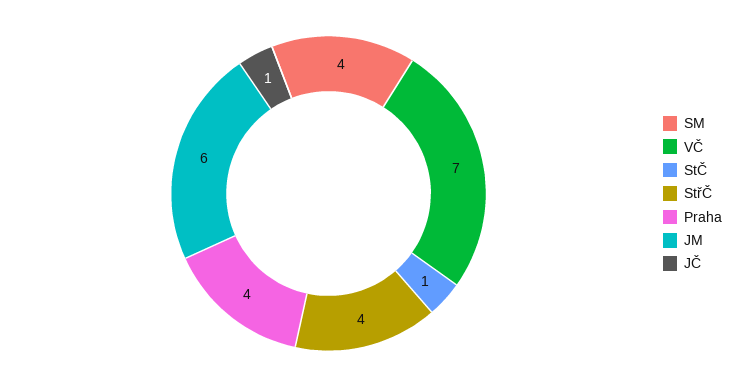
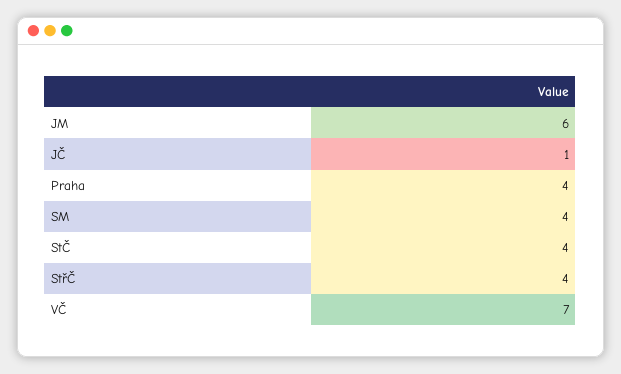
  {
    "SM": 4,
    "VČ": 7,
-   "StČ": 1,
+   "StČ": 4,
    "StřČ": 4,
    "Praha": 4,
    "JM": 6,
    "JČ": 1
  }

